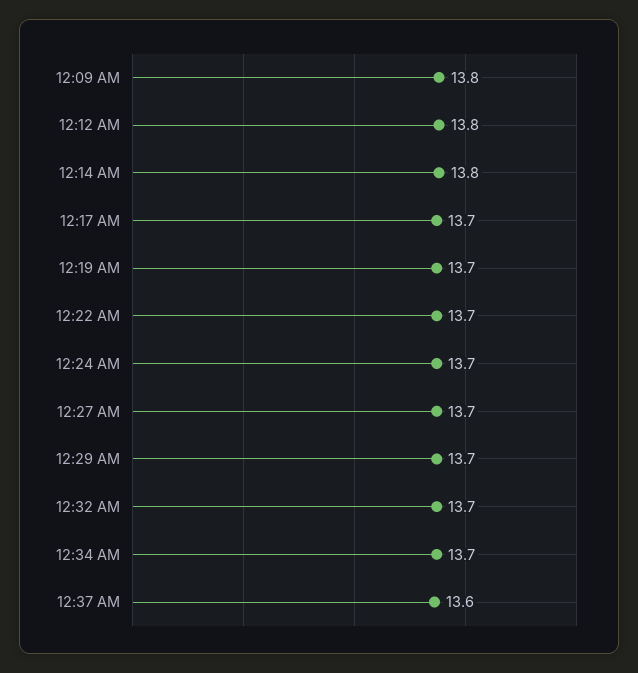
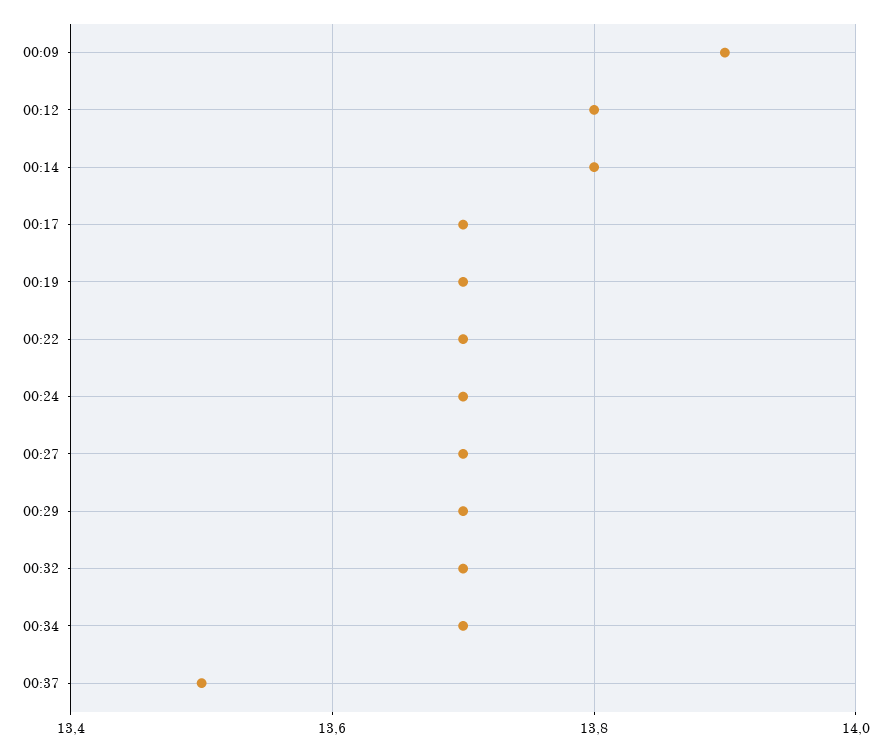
  {
-   "12:09 AM": 13.8,
+   "12:09 AM": 13.9,
    "12:12 AM": 13.8,
    "12:14 AM": 13.8,
    "12:17 AM": 13.7,
    "12:19 AM": 13.7,
    "12:22 AM": 13.7,
    "12:24 AM": 13.7,
    "12:27 AM": 13.7,
    "12:29 AM": 13.7,
    "12:32 AM": 13.7,
    "12:34 AM": 13.7,
-   "12:37 AM": 13.6
+   "12:37 AM": 13.5
  }

